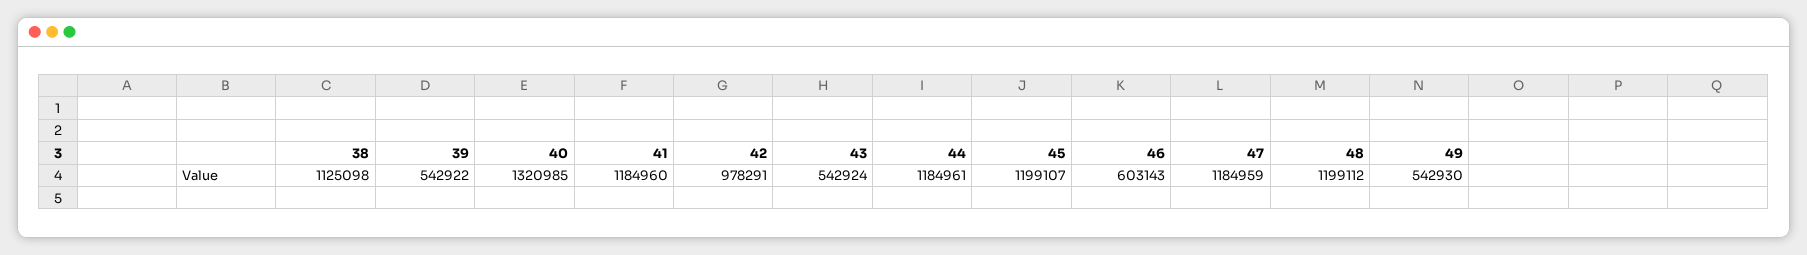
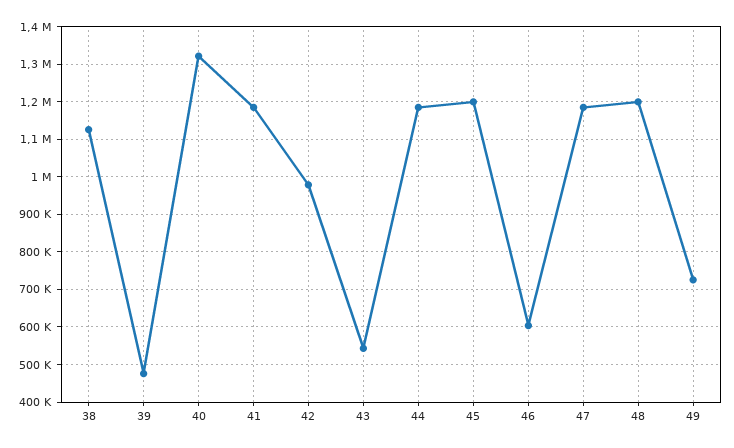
  {
    "38": 1125098,
-   "39": 542922,
+   "39": 480000,
    "40": 1320985,
    "41": 1184960,
    "42": 978291,
    "43": 542924,
    "44": 1184961,
    "45": 1199107,
    "46": 603143,
    "47": 1184959,
    "48": 1199112,
-   "49": 542930
+   "49": 720000
  }

